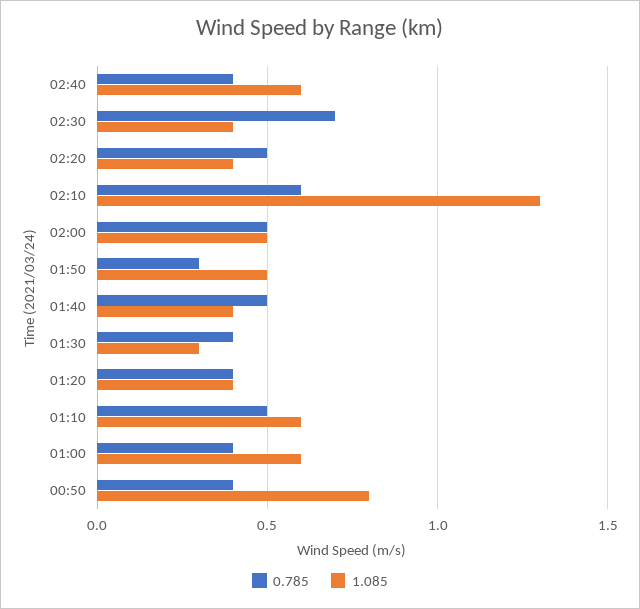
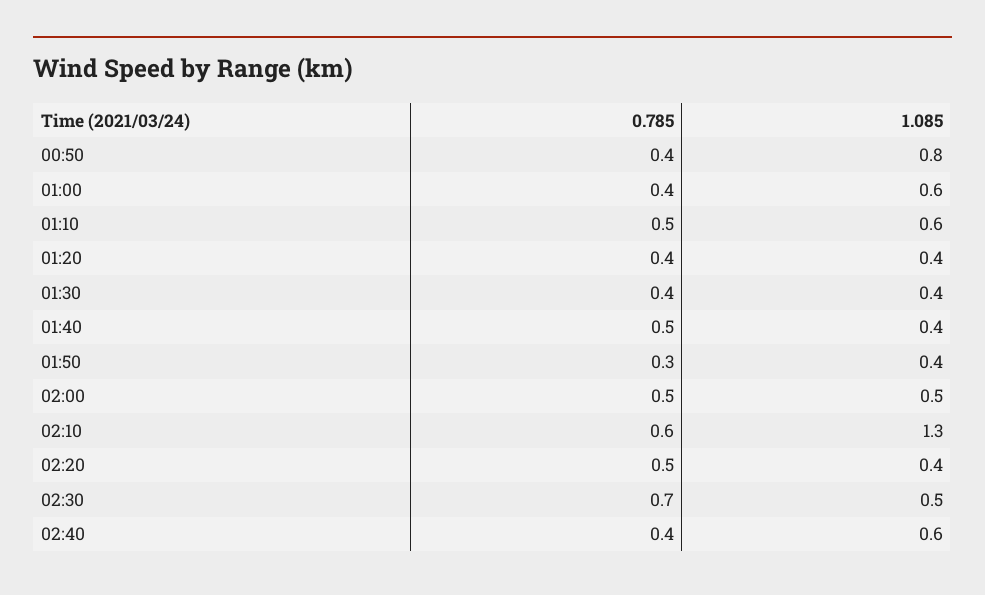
  {
    "0.785": {
      "02:40": 0.4,
      "02:30": 0.7,
      "02:20": 0.5,
      "02:10": 0.6,
      "02:00": 0.5,
      "01:50": 0.3,
      "01:40": 0.5,
      "01:30": 0.4,
      "01:20": 0.4,
      "01:10": 0.5,
      "01:00": 0.4,
      "00:50": 0.4
    },
    "1.085": {
      "02:40": 0.6,
-     "02:30": 0.4,
+     "02:30": 0.5,
      "02:20": 0.4,
      "02:10": 1.3,
      "02:00": 0.5,
-     "01:50": 0.5,
+     "01:50": 0.4,
      "01:40": 0.4,
-     "01:30": 0.3,
+     "01:30": 0.4,
      "01:20": 0.4,
      "01:10": 0.6,
      "01:00": 0.6,
      "00:50": 0.8
    }
  }

